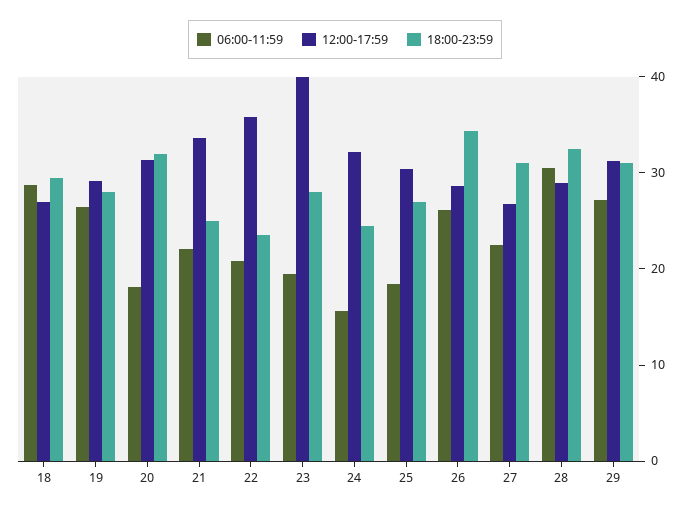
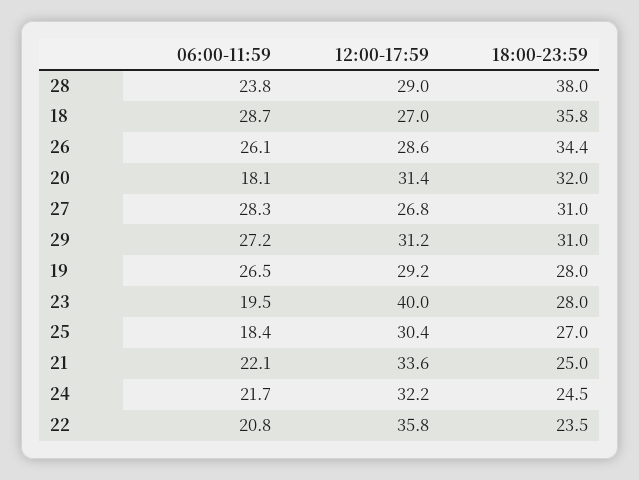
  {
    "06:00-11:59": {
      "18": 28.7,
      "19": 26.5,
      "20": 18.1,
      "21": 22.1,
      "22": 20.8,
      "23": 19.5,
-     "24": 16,
+     "24": 21.7,
      "25": 18.4,
      "26": 26.1,
-     "27": 22,
+     "27": 28.3,
-     "28": 30,
+     "28": 23.8,
      "29": 27.2
    },
    "12:00-17:59": {
      "18": 27,
      "19": 29.2,
      "20": 31.4,
      "21": 33.6,
      "22": 35.8,
      "23": 40,
      "24": 32.2,
      "25": 30.4,
      "26": 28.6,
      "27": 26.8,
      "28": 29,
      "29": 31.2
    },
    "18:00-23:59": {
-     "18": 30,
+     "18": 35.8,
      "19": 28,
      "20": 32,
      "21": 25,
      "22": 23.5,
      "23": 28,
      "24": 24.5,
      "25": 27,
      "26": 34.4,
      "27": 31,
-     "28": 32,
+     "28": 38,
      "29": 31
    }
  }

